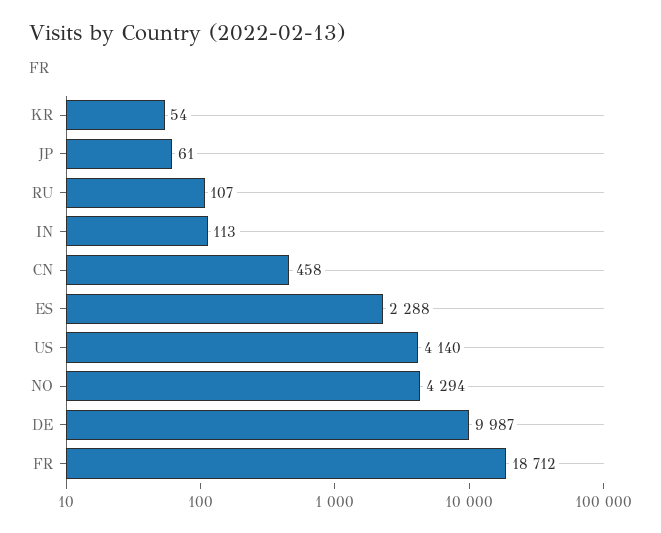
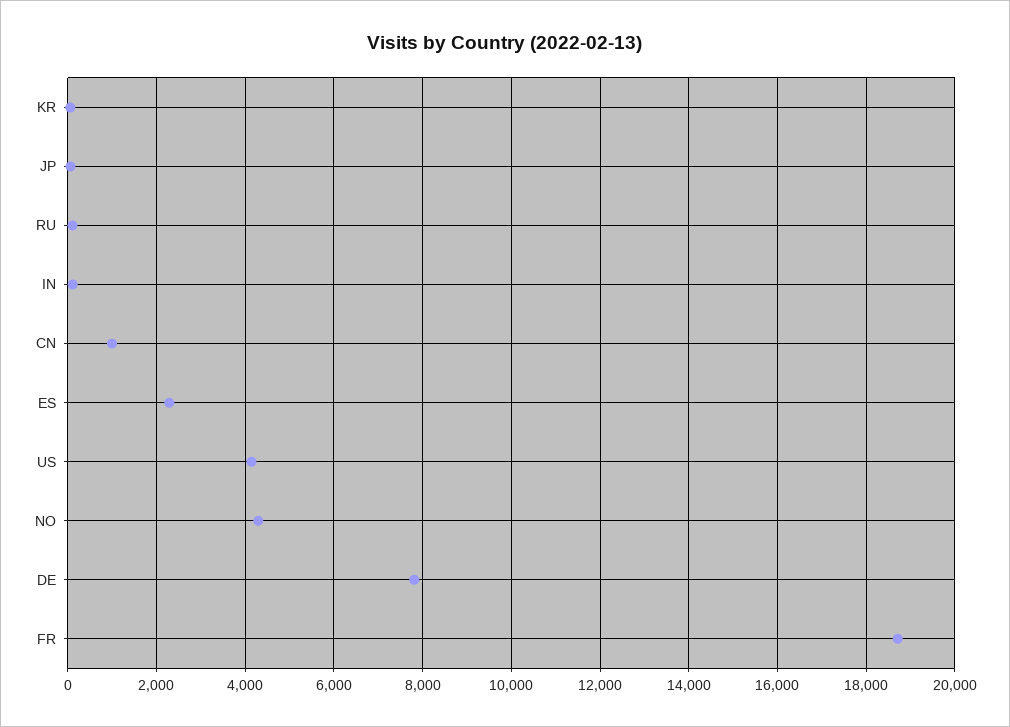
  {
    "KR": 54,
    "JP": 61,
    "RU": 107,
    "IN": 113,
-   "CN": 458,
+   "CN": 1000,
    "ES": 2288,
    "US": 4140,
    "NO": 4294,
-   "DE": 9987,
+   "DE": 7800,
    "FR": 18712
  }

